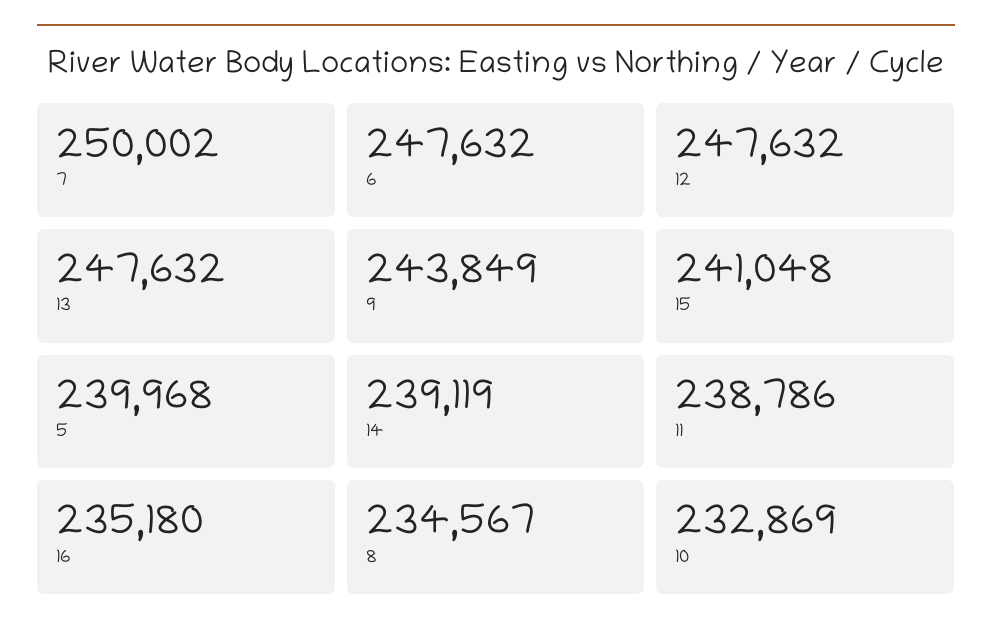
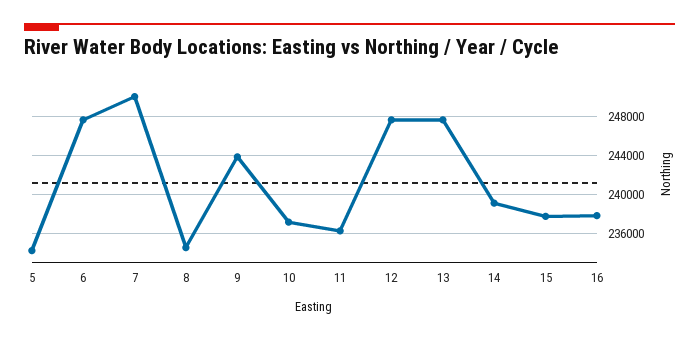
  {
    "7": 250002,
    "6": 247632,
    "12": 247632,
    "13": 247632,
    "9": 243849,
-   "15": 241048,
+   "15": 238000,
-   "5": 239968,
+   "5": 234000,
    "14": 239119,
-   "11": 238786,
+   "11": 236000,
-   "16": 235180,
+   "16": 238000,
    "8": 234567,
-   "10": 232869
+   "10": 237000
  }

